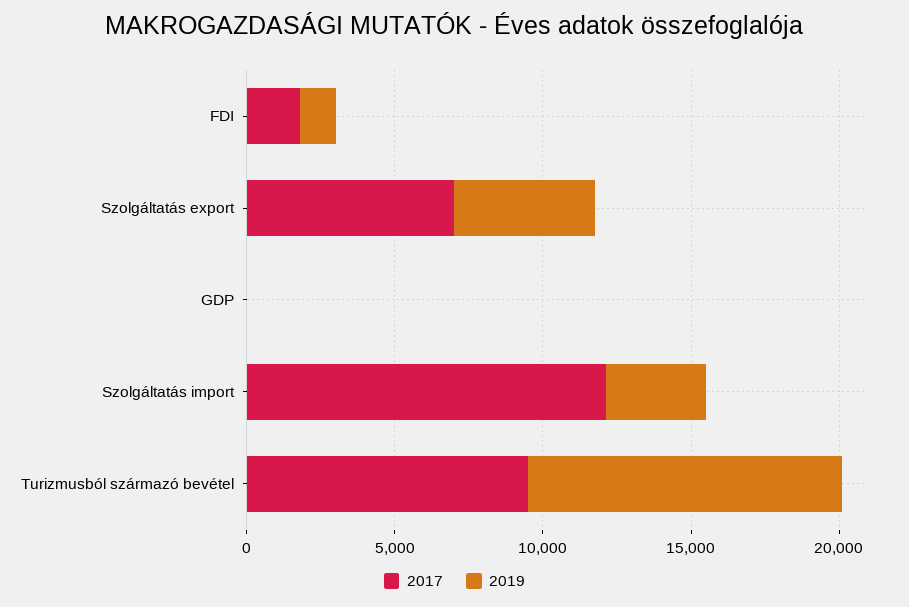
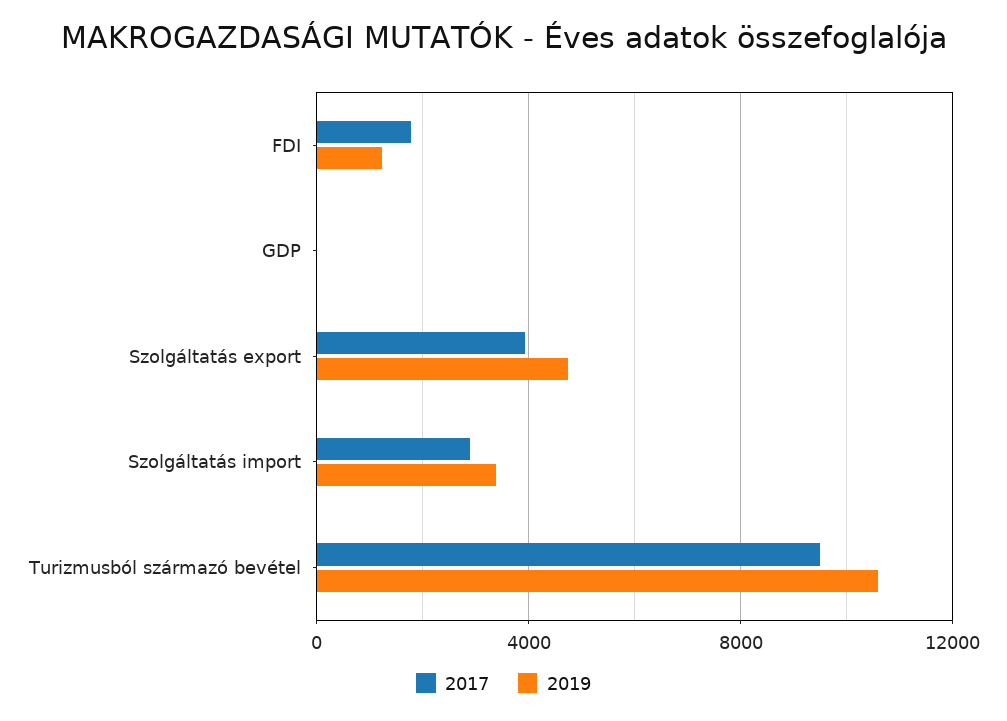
  {
    "2017": {
      "FDI": 2000,
-     "Szolgáltatás export": 7000,
+     "Szolgáltatás export": 4000,
      "GDP": 0,
-     "Szolgáltatás import": 12000,
+     "Szolgáltatás import": 3000,
      "Turizmusból származó bevétel": 9500
    },
    "2019": {
      "FDI": 1000,
      "Szolgáltatás export": 4500,
      "GDP": 0,
      "Szolgáltatás import": 3500,
      "Turizmusból származó bevétel": 10500
    }
  }

